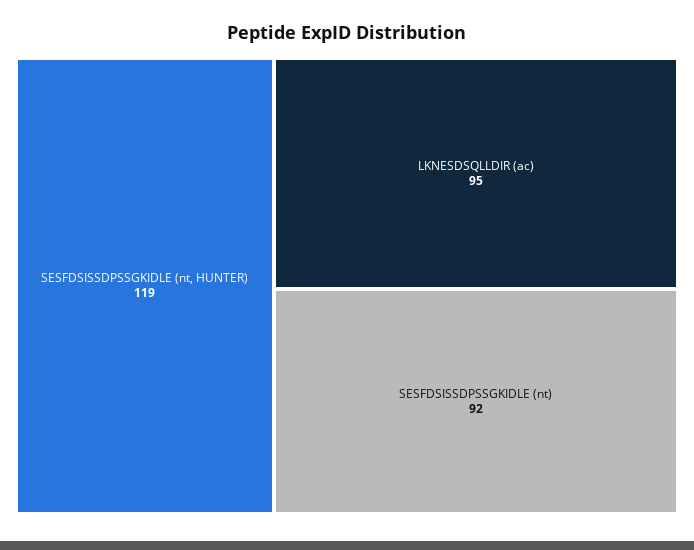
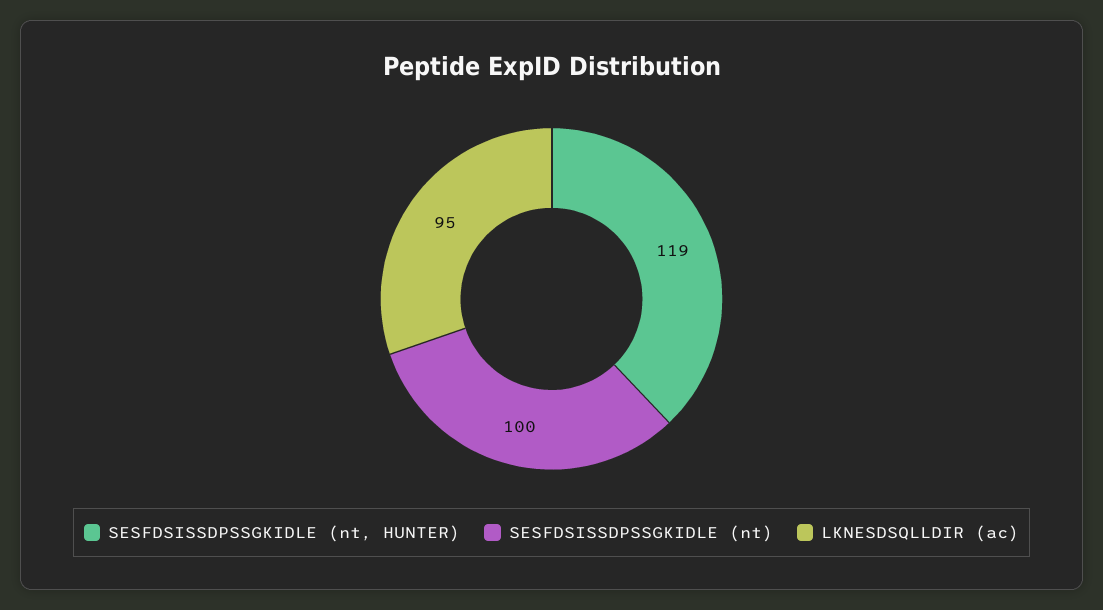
  {
    "SESFDSISSDPSSGKIDLE (nt, HUNTER)": 119,
    "LKNESDSQLLDIR (ac)": 95,
-   "SESFDSISSDPSSGKIDLE (nt)": 92
+   "SESFDSISSDPSSGKIDLE (nt)": 100
  }

